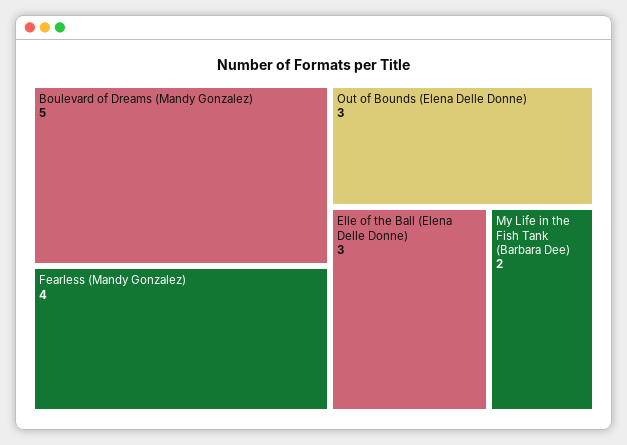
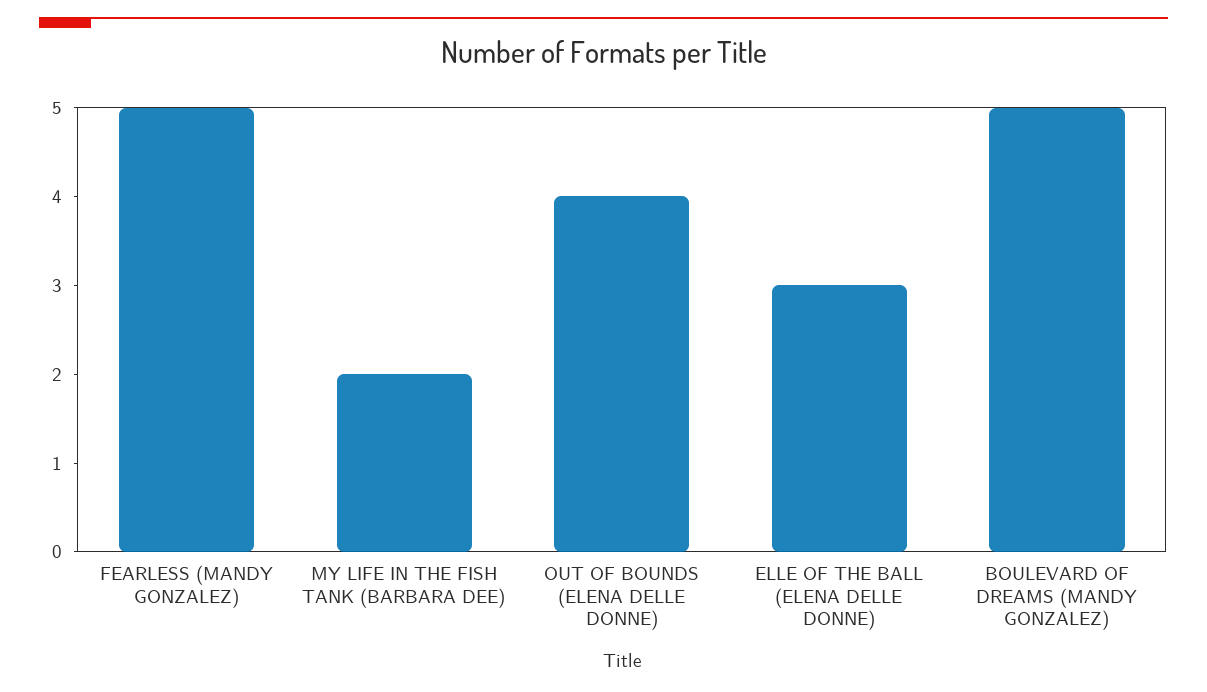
  {
    "Boulevard of Dreams (Mandy Gonzalez)": 5,
-   "Fearless (Mandy Gonzalez)": 4,
+   "Fearless (Mandy Gonzalez)": 5,
-   "Out of Bounds (Elena Delle Donne)": 3,
+   "Out of Bounds (Elena Delle Donne)": 4,
    "Elle of the Ball (Elena Delle Donne)": 3,
    "My Life in the Fish Tank (Barbara Dee)": 2
  }

